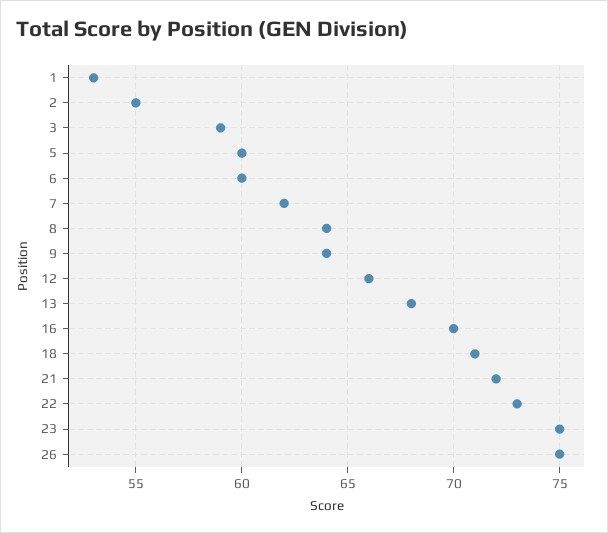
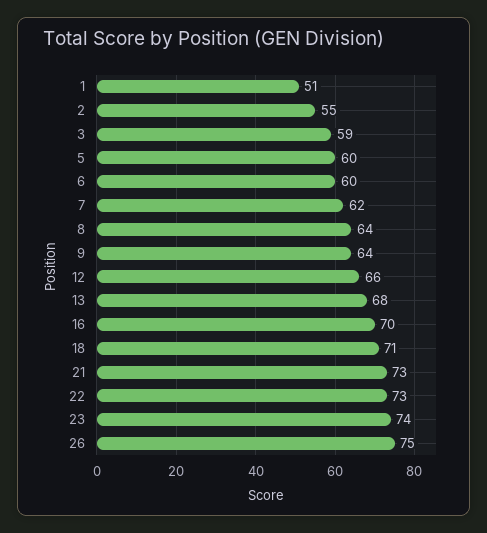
  {
-   "1": 53,
+   "1": 51,
    "2": 55,
    "3": 59,
    "5": 60,
    "6": 60,
    "7": 62,
    "8": 64,
    "9": 64,
    "12": 66,
    "13": 68,
    "16": 70,
    "18": 71,
-   "21": 72,
+   "21": 73,
    "22": 73,
-   "23": 75,
+   "23": 74,
    "26": 75
  }

